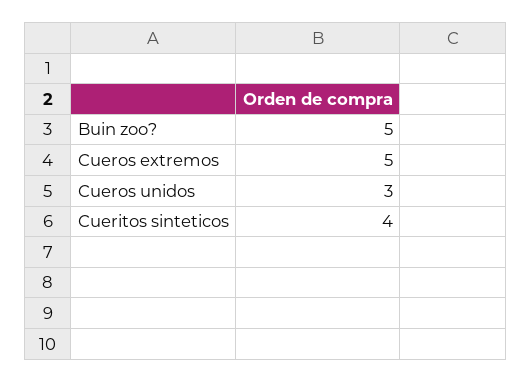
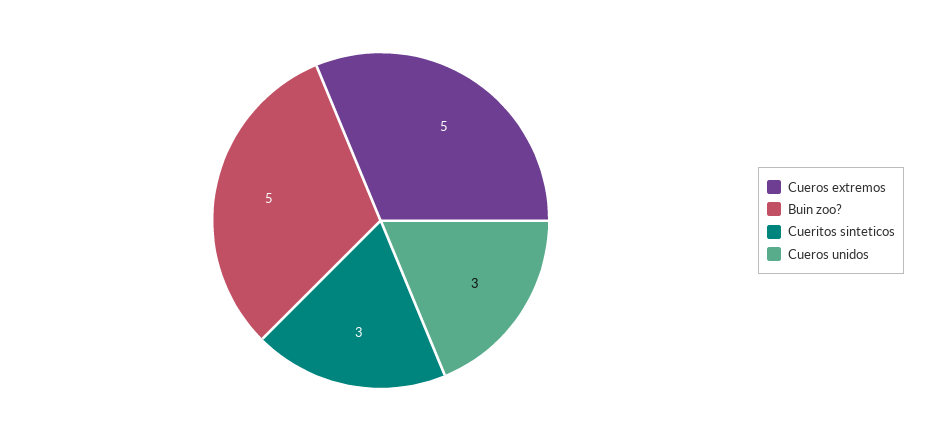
  {
    "Buin zoo?": 5,
    "Cueros extremos": 5,
    "Cueros unidos": 3,
-   "Cueritos sinteticos": 4
+   "Cueritos sinteticos": 3
  }

